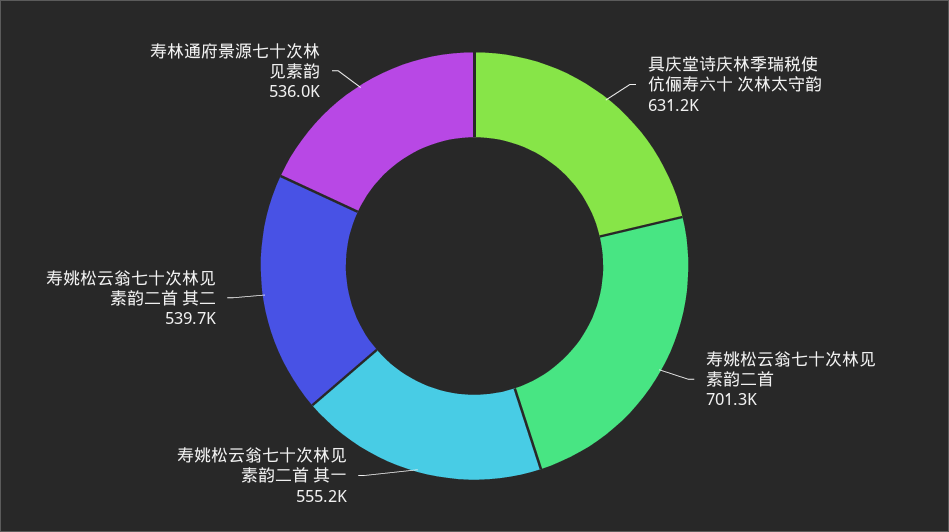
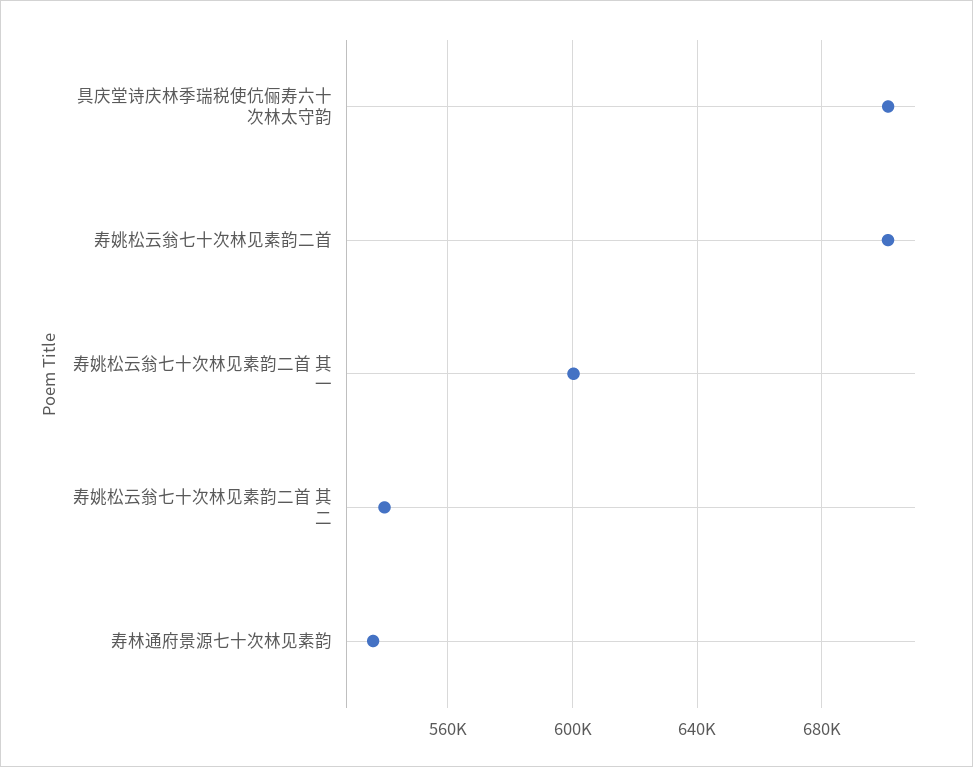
  {
-   "具庆堂诗庆林季瑞税使伉俪寿六十 次林太守韵": 631200,
+   "具庆堂诗庆林季瑞税使伉俪寿六十 次林太守韵": 700000,
    "寿姚松云翁七十次林见素韵二首": 701300,
-   "寿姚松云翁七十次林见素韵二首 其一": 555200,
+   "寿姚松云翁七十次林见素韵二首 其一": 600000,
    "寿姚松云翁七十次林见素韵二首 其二": 539700,
    "寿林通府景源七十次林见素韵": 536000
  }

